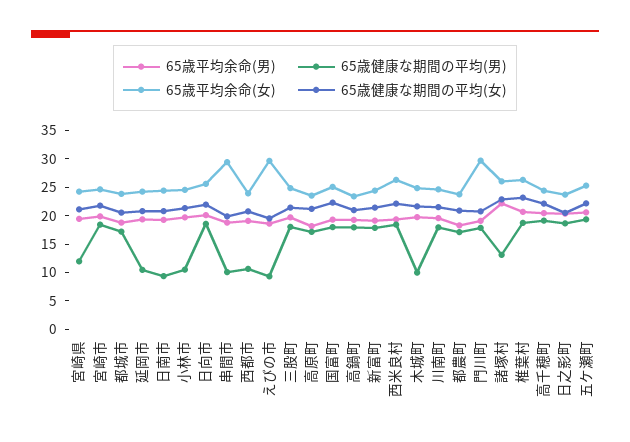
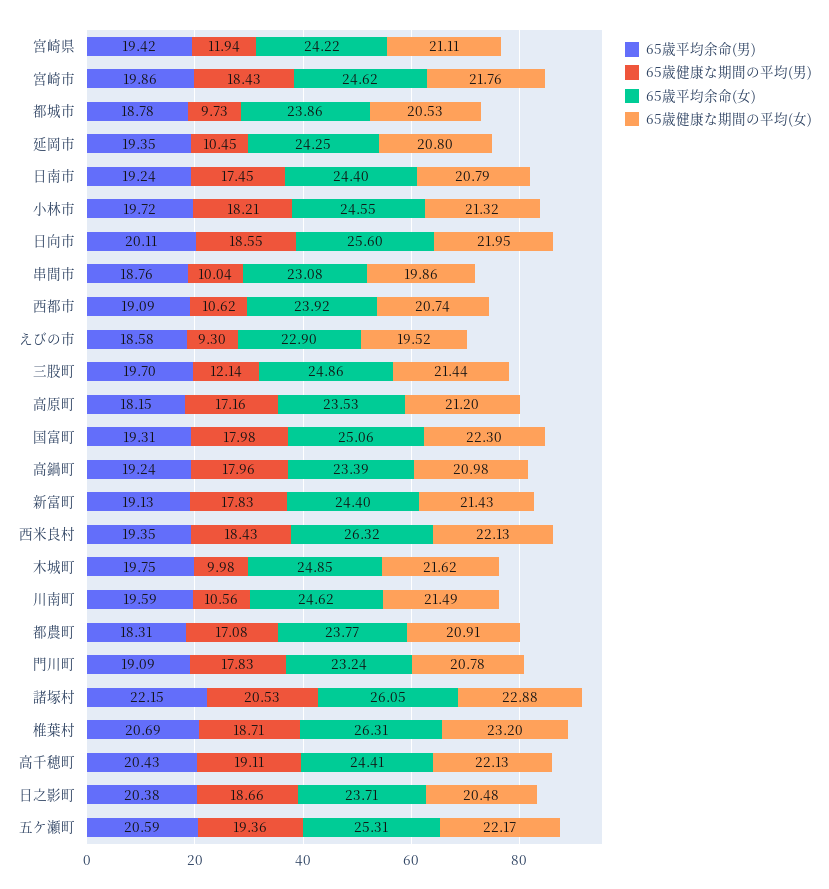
  {
    "65歳平均余命(男)": {
      "宮崎県": 19.42,
      "宮崎市": 19.86,
      "都城市": 18.78,
      "延岡市": 19.35,
      "日南市": 19.24,
      "小林市": 19.72,
      "日向市": 20.11,
      "串間市": 18.76,
      "西都市": 19.09,
      "えびの市": 18.58,
      "三股町": 19.7,
      "高原町": 18.15,
      "国富町": 19.31,
      "高鍋町": 19.24,
      "新富町": 19.13,
      "西米良村": 19.35,
      "木城町": 19.75,
      "川南町": 19.59,
      "都農町": 18.31,
      "門川町": 19.09,
      "諸塚村": 22.15,
      "椎葉村": 20.69,
      "高千穂町": 20.43,
      "日之影町": 20.38,
      "五ケ瀬町": 20.59
    },
    "65歳健康な期間の平均(男)": {
      "宮崎県": 11.94,
      "宮崎市": 18.43,
-     "都城市": 17.5,
+     "都城市": 9.73,
      "延岡市": 10.45,
-     "日南市": 10,
+     "日南市": 17.45,
-     "小林市": 10,
+     "小林市": 18.21,
      "日向市": 18.55,
      "串間市": 10.04,
      "西都市": 10.62,
      "えびの市": 9.3,
-     "三股町": 17.5,
+     "三股町": 12.14,
      "高原町": 17.16,
      "国富町": 17.98,
      "高鍋町": 17.96,
      "新富町": 17.83,
      "西米良村": 18.43,
      "木城町": 9.98,
-     "川南町": 17.5,
+     "川南町": 10.56,
      "都農町": 17.08,
      "門川町": 17.83,
-     "諸塚村": 12.5,
+     "諸塚村": 20.53,
      "椎葉村": 18.71,
      "高千穂町": 19.11,
      "日之影町": 18.66,
      "五ケ瀬町": 19.36
    },
    "65歳平均余命(女)": {
      "宮崎県": 24.22,
      "宮崎市": 24.62,
      "都城市": 23.86,
      "延岡市": 24.25,
      "日南市": 24.4,
      "小林市": 24.55,
      "日向市": 25.6,
-     "串間市": 30,
+     "串間市": 23.08,
      "西都市": 23.92,
-     "えびの市": 30,
+     "えびの市": 22.9,
      "三股町": 24.86,
      "高原町": 23.53,
      "国富町": 25.06,
      "高鍋町": 23.39,
      "新富町": 24.4,
      "西米良村": 26.32,
      "木城町": 24.85,
      "川南町": 24.62,
      "都農町": 23.77,
-     "門川町": 30,
+     "門川町": 23.24,
      "諸塚村": 26.05,
      "椎葉村": 26.31,
      "高千穂町": 24.41,
      "日之影町": 23.71,
      "五ケ瀬町": 25.31
    },
    "65歳健康な期間の平均(女)": {
      "宮崎県": 21.11,
      "宮崎市": 21.76,
      "都城市": 20.53,
      "延岡市": 20.8,
      "日南市": 20.79,
      "小林市": 21.32,
      "日向市": 21.95,
      "串間市": 19.86,
      "西都市": 20.74,
      "えびの市": 19.52,
      "三股町": 21.44,
      "高原町": 21.2,
      "国富町": 22.3,
      "高鍋町": 20.98,
      "新富町": 21.43,
      "西米良村": 22.13,
      "木城町": 21.62,
      "川南町": 21.49,
      "都農町": 20.91,
      "門川町": 20.78,
      "諸塚村": 22.88,
      "椎葉村": 23.2,
      "高千穂町": 22.13,
      "日之影町": 20.48,
      "五ケ瀬町": 22.17
    }
  }

